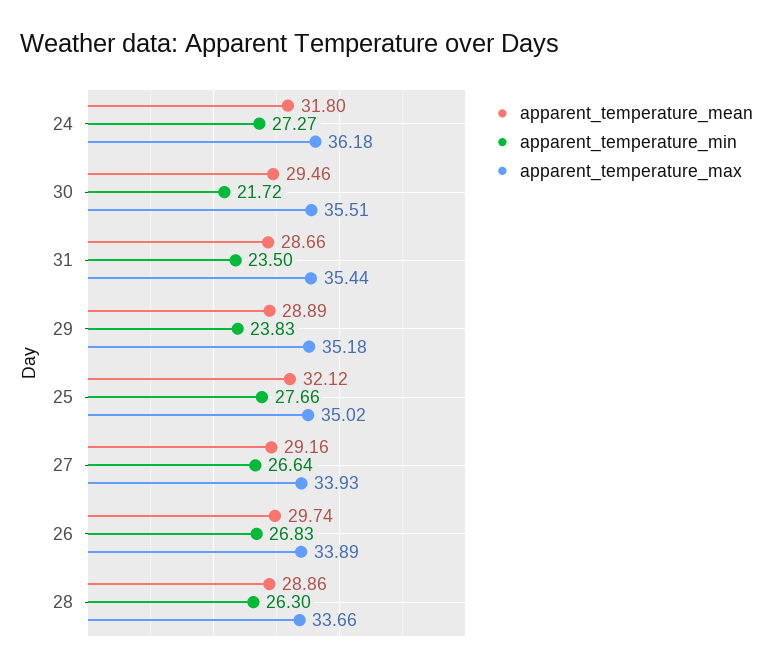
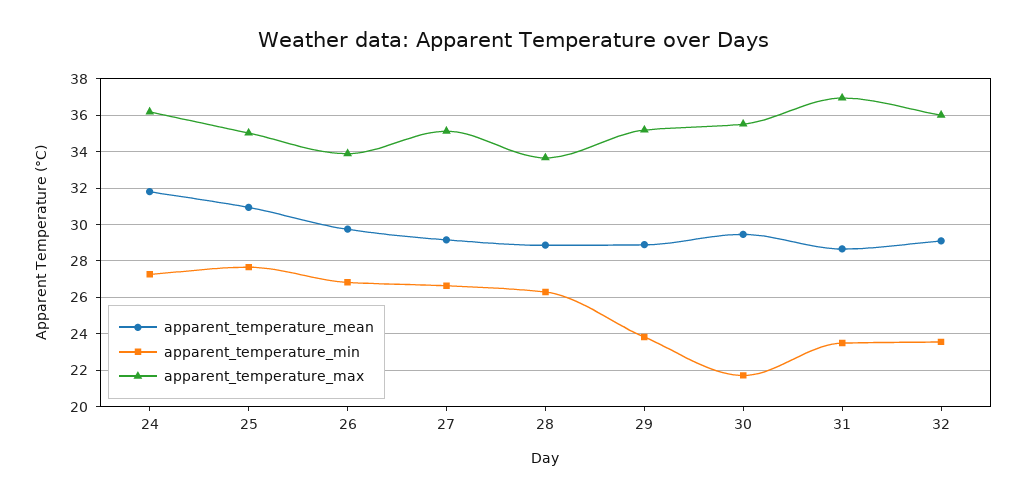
  {
    "apparent_temperature_mean": {
      "24": 31.8,
      "30": 29.46,
      "31": 28.66,
      "29": 28.89,
-     "25": 32.12,
+     "25": 31,
      "27": 29.16,
      "26": 29.74,
-     "28": 28.86
+     "28": 28.86,
+     "32": 29
    },
    "apparent_temperature_min": {
      "24": 27.27,
      "30": 21.72,
      "31": 23.5,
      "29": 23.83,
      "25": 27.66,
      "27": 26.64,
      "26": 26.83,
-     "28": 26.3
+     "28": 26.3,
+     "32": 23.5
    },
    "apparent_temperature_max": {
      "24": 36.18,
      "30": 35.51,
-     "31": 35.44,
+     "31": 37,
      "29": 35.18,
      "25": 35.02,
-     "27": 33.93,
+     "27": 35,
      "26": 33.89,
-     "28": 33.66
+     "28": 33.66,
+     "32": 36
    }
  }

